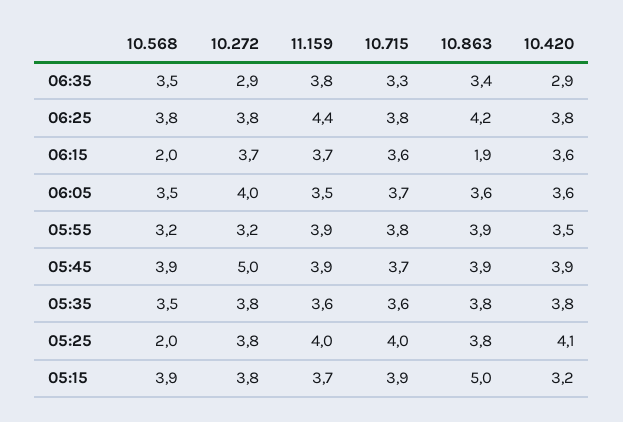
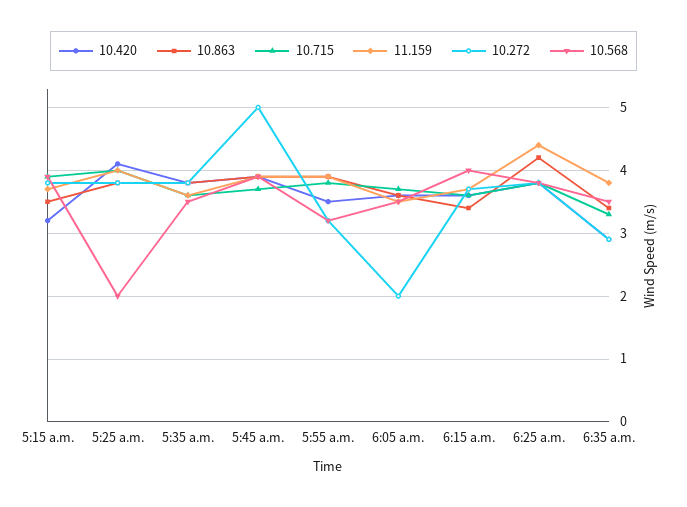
  {
    "10.568": {
      "06:35": 3.5,
      "06:25": 3.8,
-     "06:15": 2,
+     "06:15": 4,
      "06:05": 3.5,
      "05:55": 3.2,
      "05:45": 3.9,
      "05:35": 3.5,
      "05:25": 2,
      "05:15": 3.9
    },
    "10.272": {
      "06:35": 2.9,
      "06:25": 3.8,
      "06:15": 3.7,
-     "06:05": 4,
+     "06:05": 2,
      "05:55": 3.2,
      "05:45": 5,
      "05:35": 3.8,
      "05:25": 3.8,
      "05:15": 3.8
    },
    "11.159": {
      "06:35": 3.8,
      "06:25": 4.4,
      "06:15": 3.7,
      "06:05": 3.5,
      "05:55": 3.9,
      "05:45": 3.9,
      "05:35": 3.6,
      "05:25": 4,
      "05:15": 3.7
    },
    "10.715": {
      "06:35": 3.3,
      "06:25": 3.8,
      "06:15": 3.6,
      "06:05": 3.7,
      "05:55": 3.8,
      "05:45": 3.7,
      "05:35": 3.6,
      "05:25": 4,
      "05:15": 3.9
    },
    "10.863": {
      "06:35": 3.4,
      "06:25": 4.2,
-     "06:15": 1.9,
+     "06:15": 3.4,
      "06:05": 3.6,
      "05:55": 3.9,
      "05:45": 3.9,
      "05:35": 3.8,
      "05:25": 3.8,
-     "05:15": 5
+     "05:15": 3.5
    },
    "10.420": {
      "06:35": 2.9,
      "06:25": 3.8,
      "06:15": 3.6,
      "06:05": 3.6,
      "05:55": 3.5,
      "05:45": 3.9,
      "05:35": 3.8,
      "05:25": 4.1,
      "05:15": 3.2
    }
  }

